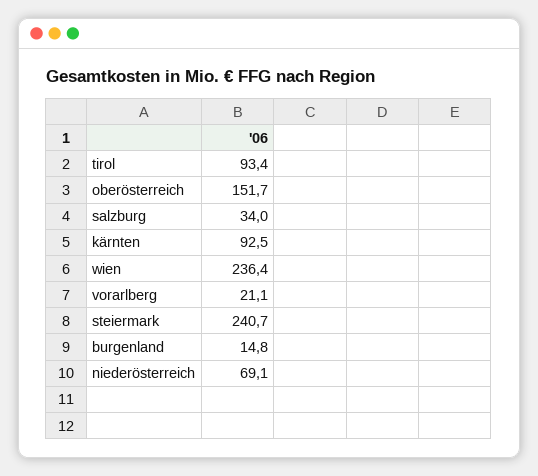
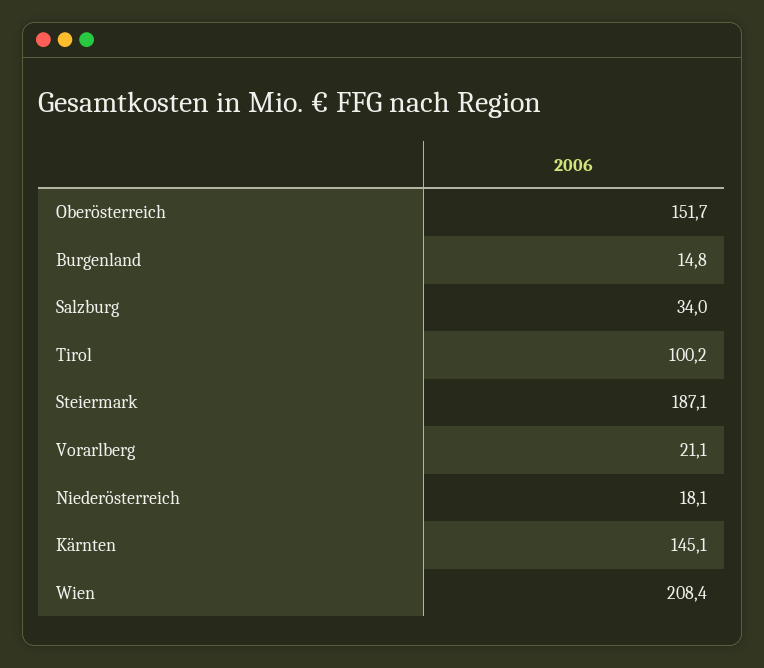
  {
-   "tirol": 93.4,
+   "tirol": 100.2,
    "oberösterreich": 151.7,
    "salzburg": 34,
-   "kärnten": 92.5,
+   "kärnten": 145.1,
-   "wien": 236.4,
+   "wien": 208.4,
    "vorarlberg": 21.1,
-   "steiermark": 240.7,
+   "steiermark": 187.1,
    "burgenland": 14.8,
-   "niederösterreich": 69.1
+   "niederösterreich": 18.1
  }

